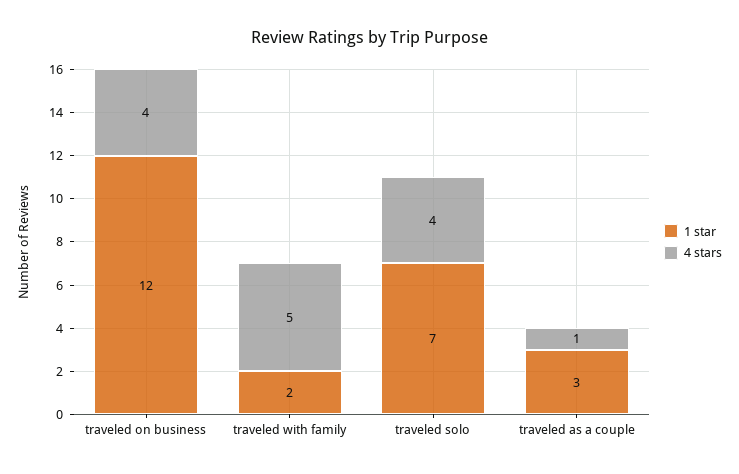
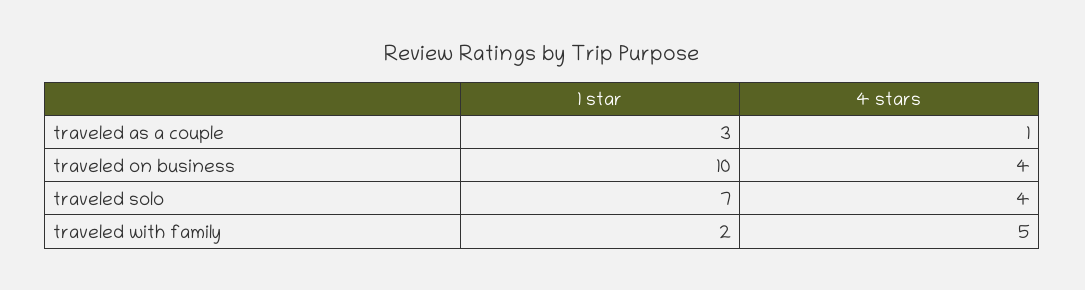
  {
    "1 star": {
-     "traveled on business": 12,
+     "traveled on business": 10,
      "traveled with family": 2,
      "traveled solo": 7,
      "traveled as a couple": 3
    },
    "4 stars": {
      "traveled on business": 4,
      "traveled with family": 5,
      "traveled solo": 4,
      "traveled as a couple": 1
    }
  }

